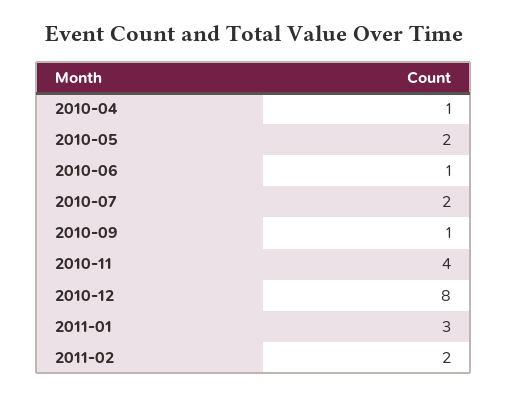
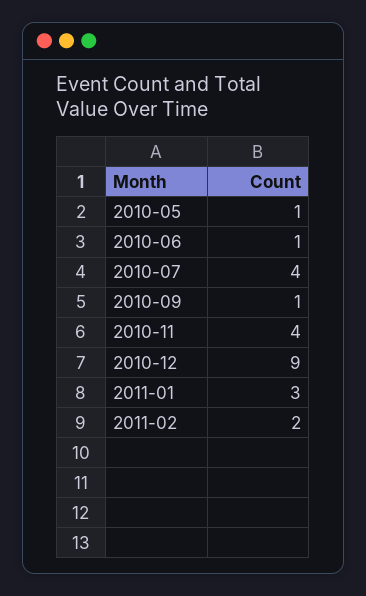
  {
-   "2010-04": 1,
-   "2010-05": 2,
+   "2010-05": 1,
    "2010-06": 1,
-   "2010-07": 2,
+   "2010-07": 4,
    "2010-09": 1,
    "2010-11": 4,
-   "2010-12": 8,
+   "2010-12": 9,
    "2011-01": 3,
    "2011-02": 2
  }

